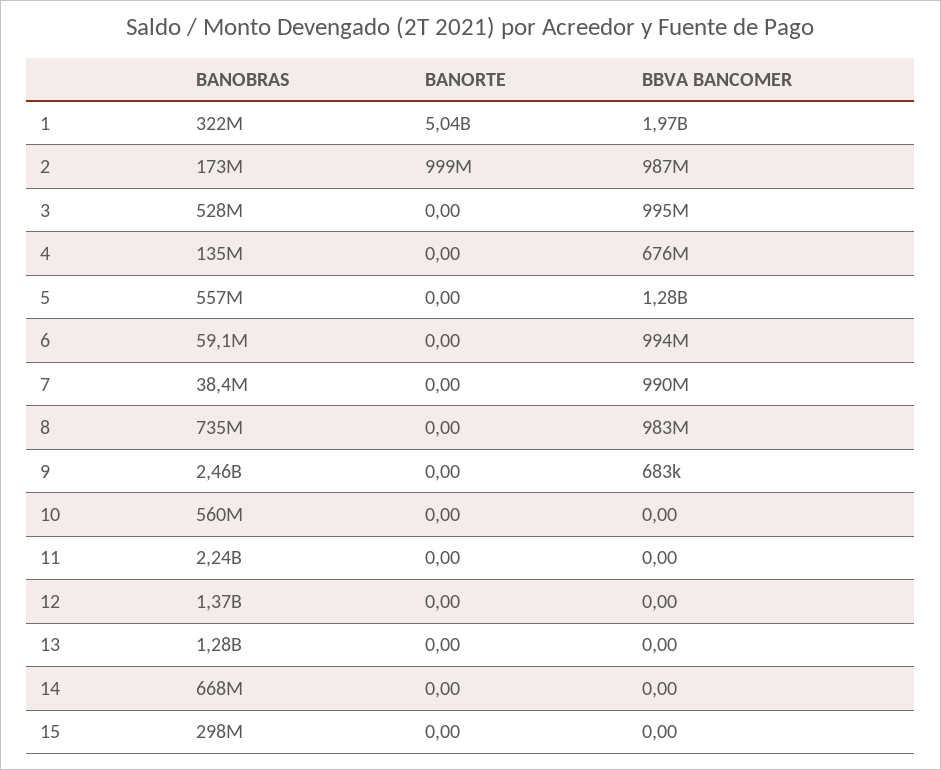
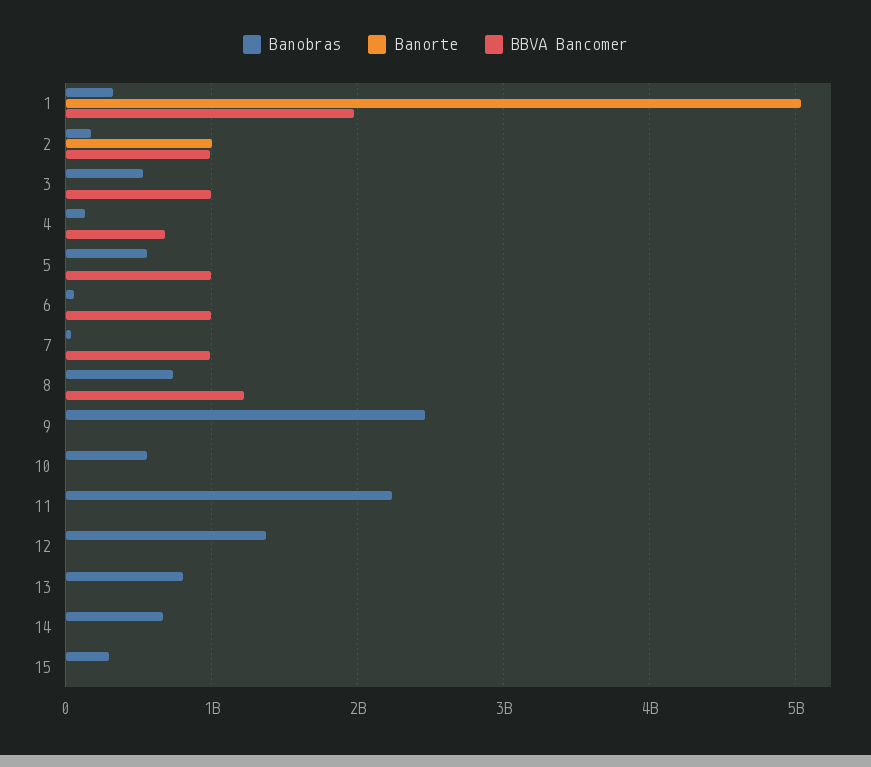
  {
    "BANOBRAS": {
      "1": 322000000,
      "2": 173000000,
      "3": 528000000,
      "4": 135000000,
      "5": 557000000,
      "6": 59100000,
      "7": 38400000,
      "8": 735000000,
      "9": 2460000000,
      "10": 560000000,
      "11": 2240000000,
      "12": 1370000000,
-     "13": 1280000000,
+     "13": 800000000,
      "14": 668000000,
      "15": 298000000
    },
    "BANORTE": {
      "1": 5040000000,
      "2": 999000000,
      "3": 0,
      "4": 0,
      "5": 0,
      "6": 0,
      "7": 0,
      "8": 0,
      "9": 0,
      "10": 0,
      "11": 0,
      "12": 0,
      "13": 0,
      "14": 0,
      "15": 0
    },
    "BBVA BANCOMER": {
      "1": 1970000000,
      "2": 987000000,
      "3": 995000000,
      "4": 676000000,
-     "5": 1280000000,
+     "5": 1000000000,
      "6": 994000000,
      "7": 990000000,
-     "8": 983000000,
+     "8": 1200000000,
      "9": 683000,
      "10": 0,
      "11": 0,
      "12": 0,
      "13": 0,
      "14": 0,
      "15": 0
    }
  }

